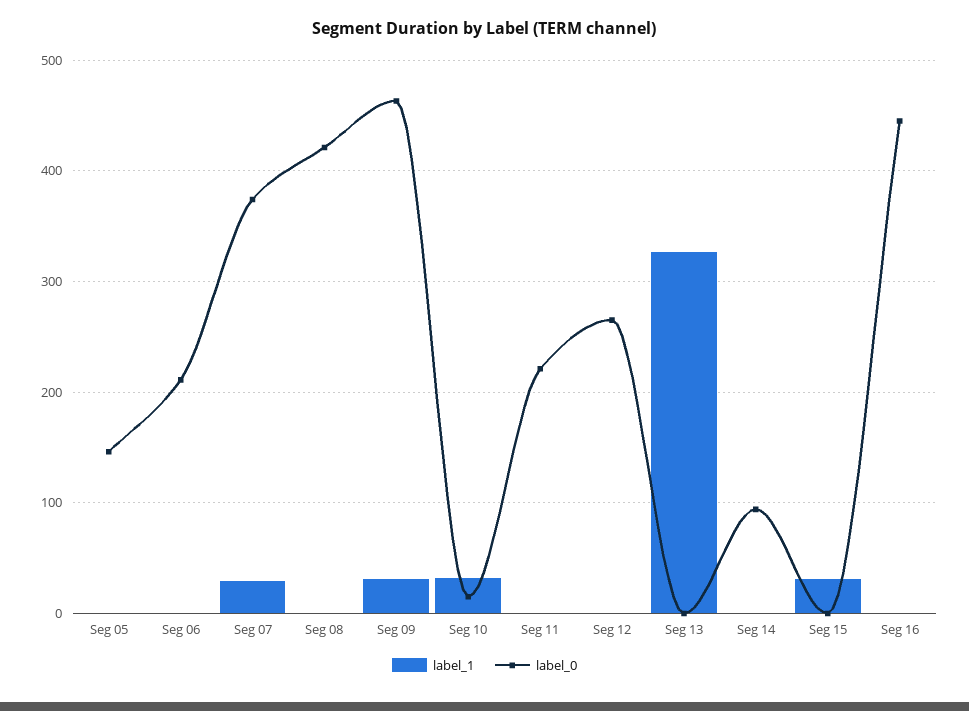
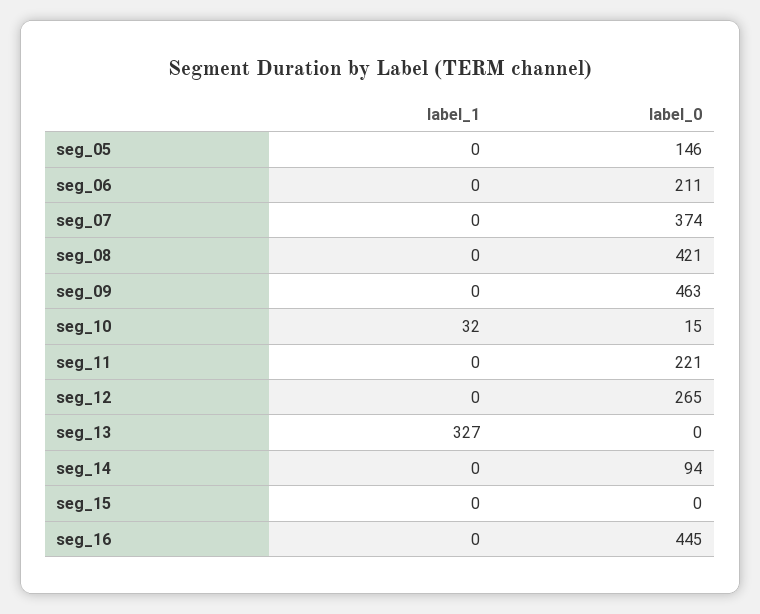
  {
    "label_1": {
      "Seg 05": 0,
      "Seg 06": 0,
-     "Seg 07": 30,
+     "Seg 07": 0,
      "Seg 08": 0,
-     "Seg 09": 30,
+     "Seg 09": 0,
      "Seg 10": 32,
      "Seg 11": 0,
      "Seg 12": 0,
      "Seg 13": 327,
      "Seg 14": 0,
-     "Seg 15": 30,
+     "Seg 15": 0,
      "Seg 16": 0
    },
    "label_0": {
      "Seg 05": 146,
      "Seg 06": 211,
      "Seg 07": 374,
      "Seg 08": 421,
      "Seg 09": 463,
      "Seg 10": 15,
      "Seg 11": 221,
      "Seg 12": 265,
      "Seg 13": 0,
      "Seg 14": 94,
      "Seg 15": 0,
      "Seg 16": 445
    }
  }

